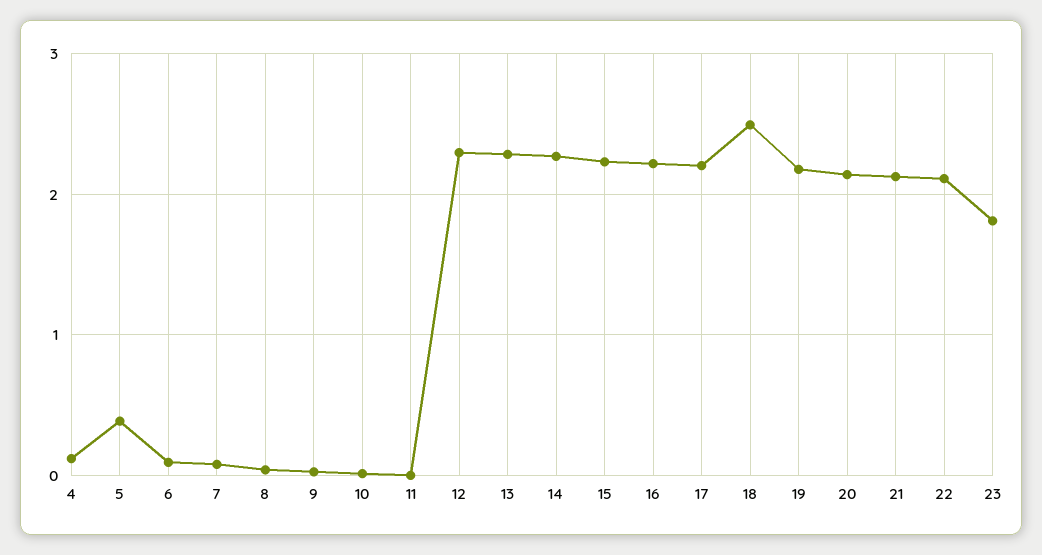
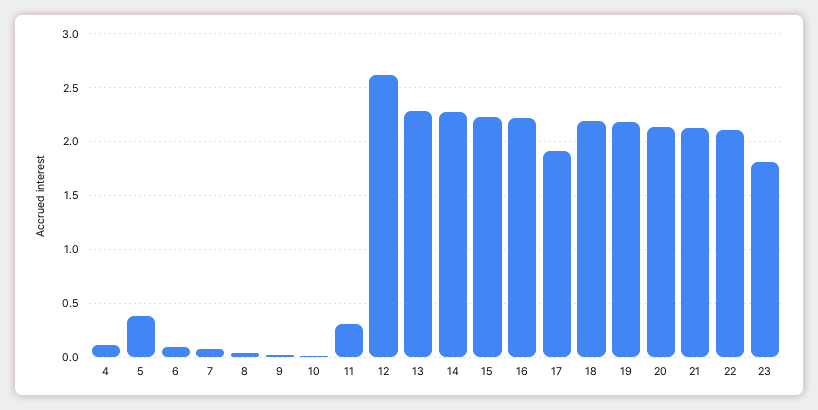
  {
    "4": 0.1,
    "5": 0.4,
    "6": 0.1,
    "7": 0.1,
    "8": 0,
    "9": 0,
    "10": 0,
-   "11": 0,
+   "11": 0.3,
-   "12": 2.3,
+   "12": 2.6,
    "13": 2.3,
    "14": 2.3,
    "15": 2.2,
    "16": 2.2,
-   "17": 2.2,
+   "17": 1.9,
-   "18": 2.5,
+   "18": 2.2,
    "19": 2.2,
    "20": 2.1,
    "21": 2.1,
    "22": 2.1,
    "23": 1.8
  }

